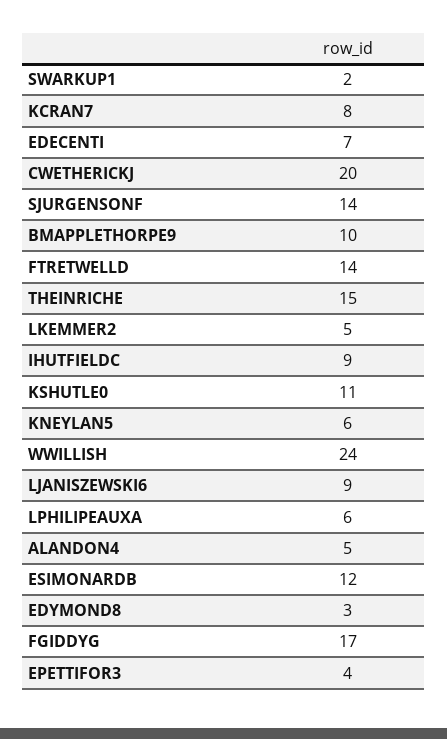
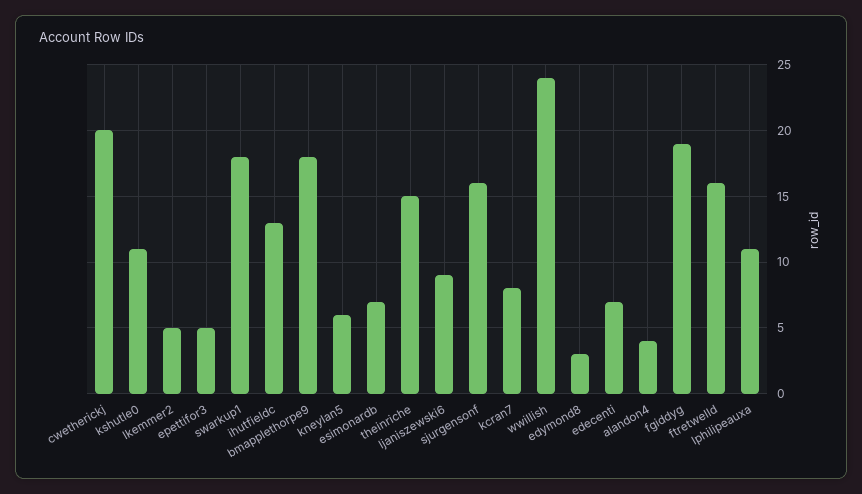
  {
-   "SWARKUP1": 2,
+   "SWARKUP1": 18,
    "KCRAN7": 8,
    "EDECENTI": 7,
    "CWETHERICKJ": 20,
-   "SJURGENSONF": 14,
+   "SJURGENSONF": 16,
-   "BMAPPLETHORPE9": 10,
+   "BMAPPLETHORPE9": 18,
-   "FTRETWELLD": 14,
+   "FTRETWELLD": 16,
    "THEINRICHE": 15,
    "LKEMMER2": 5,
-   "IHUTFIELDC": 9,
+   "IHUTFIELDC": 13,
    "KSHUTLE0": 11,
    "KNEYLAN5": 6,
    "WWILLISH": 24,
    "LJANISZEWSKI6": 9,
-   "LPHILIPEAUXA": 6,
+   "LPHILIPEAUXA": 11,
-   "ALANDON4": 5,
+   "ALANDON4": 4,
-   "ESIMONARDB": 12,
+   "ESIMONARDB": 7,
    "EDYMOND8": 3,
-   "FGIDDYG": 17,
+   "FGIDDYG": 19,
-   "EPETTIFOR3": 4
+   "EPETTIFOR3": 5
  }

